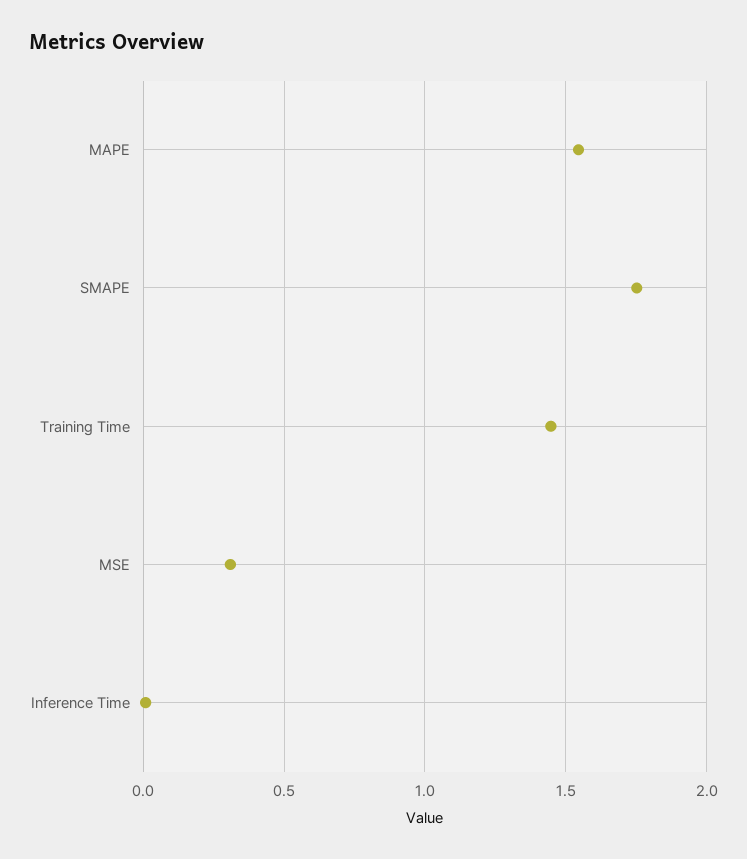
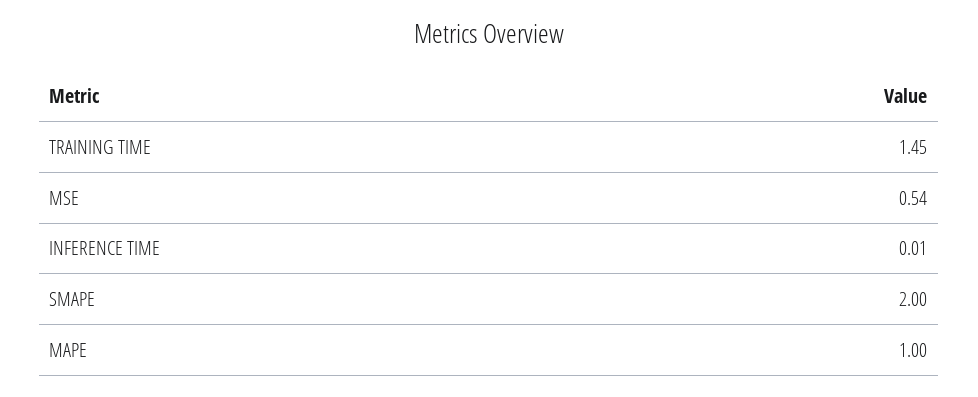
  {
-   "MAPE": 1.55,
+   "MAPE": 1,
-   "SMAPE": 1.75,
+   "SMAPE": 2,
    "Training Time": 1.45,
-   "MSE": 0.3,
+   "MSE": 0.54,
    "Inference Time": 0.01
  }

